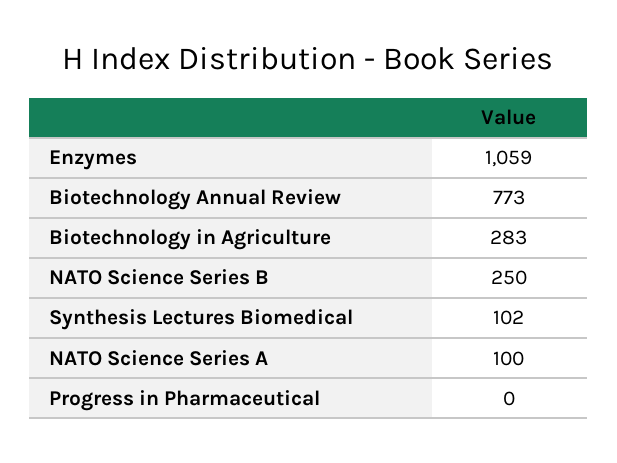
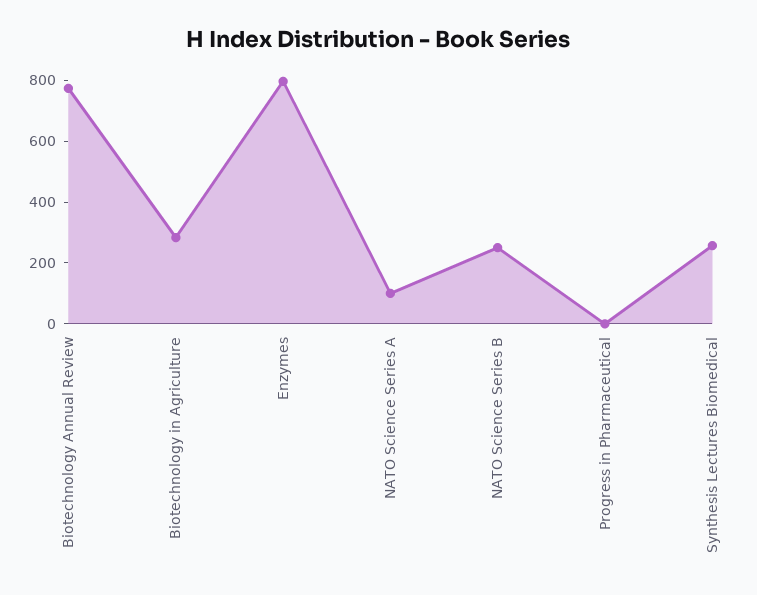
  {
-   "Enzymes": 1059,
+   "Enzymes": 800,
    "Biotechnology Annual Review": 773,
    "Biotechnology in Agriculture": 283,
    "NATO Science Series B": 250,
-   "Synthesis Lectures Biomedical": 102,
+   "Synthesis Lectures Biomedical": 250,
    "NATO Science Series A": 100,
    "Progress in Pharmaceutical": 0
  }

